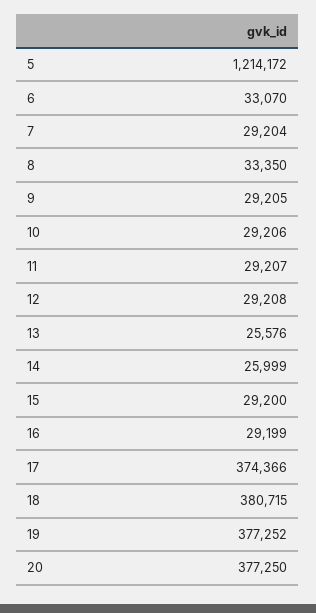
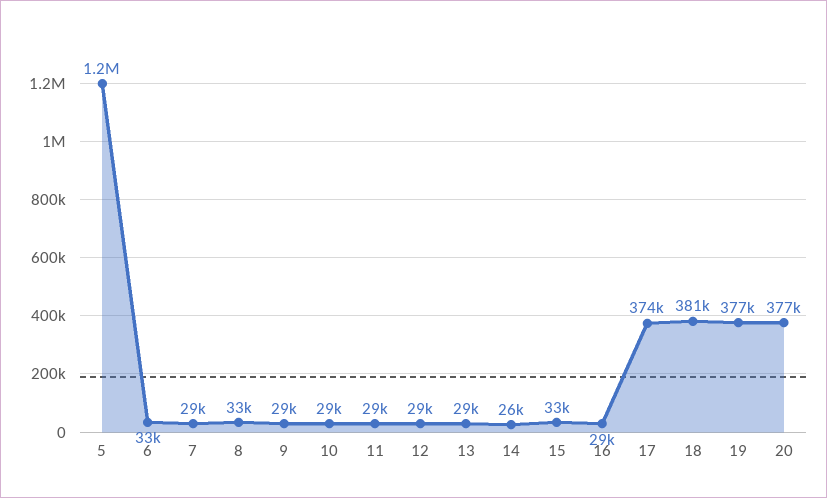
  {
    "5": 1214172,
    "6": 33070,
    "7": 29204,
    "8": 33350,
    "9": 29205,
    "10": 29206,
    "11": 29207,
    "12": 29208,
-   "13": 25576,
+   "13": 29000,
    "14": 25999,
-   "15": 29200,
+   "15": 33000,
    "16": 29199,
    "17": 374366,
    "18": 380715,
    "19": 377252,
    "20": 377250
  }

